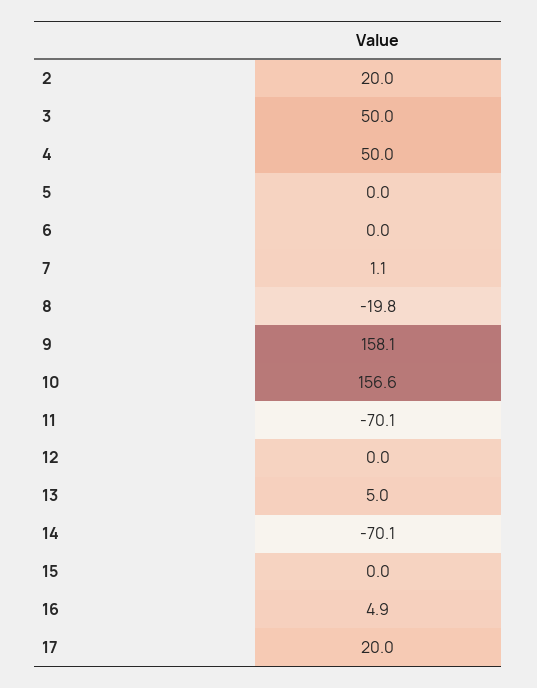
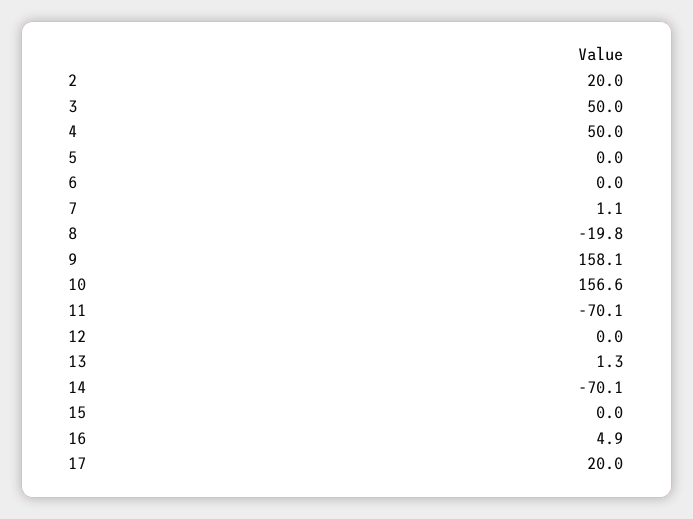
  {
    "2": 20,
    "3": 50,
    "4": 50,
    "5": 0,
    "6": 0,
    "7": 1.1,
    "8": -19.8,
    "9": 158.1,
    "10": 156.6,
    "11": -70.1,
    "12": 0,
-   "13": 5,
+   "13": 1.3,
    "14": -70.1,
    "15": 0,
    "16": 4.9,
    "17": 20
  }

